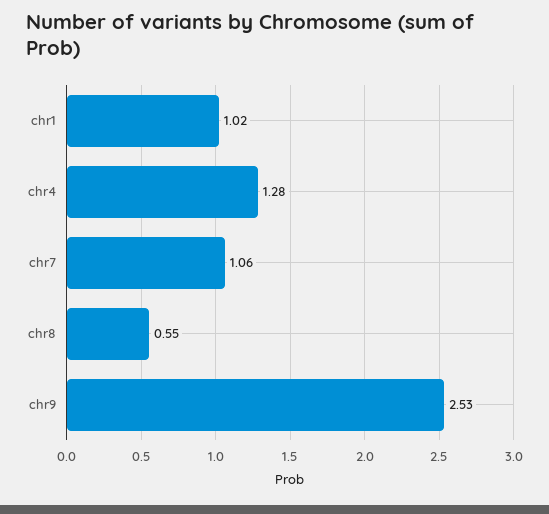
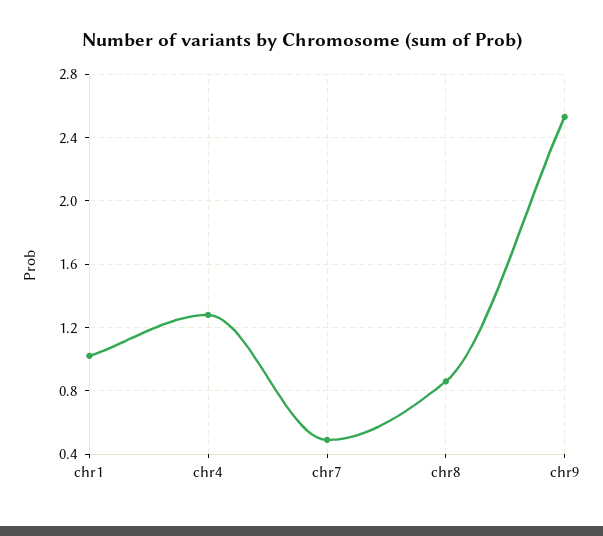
  {
    "chr1": 1.02,
    "chr4": 1.28,
-   "chr7": 1.06,
+   "chr7": 0.5,
-   "chr8": 0.55,
+   "chr8": 0.85,
    "chr9": 2.53
  }

